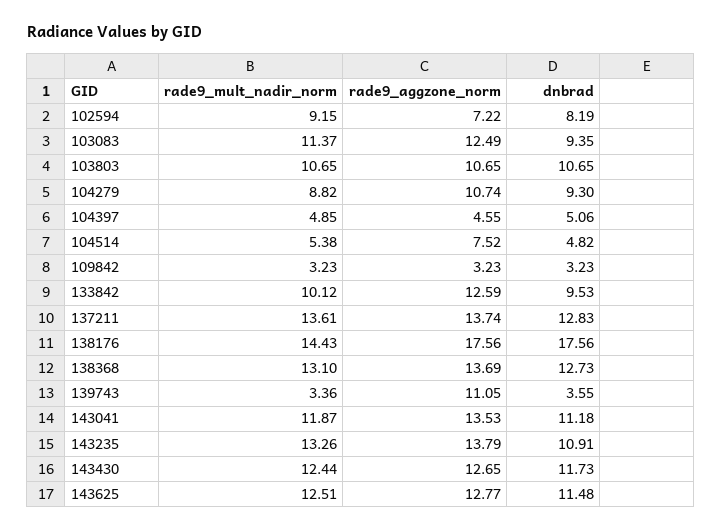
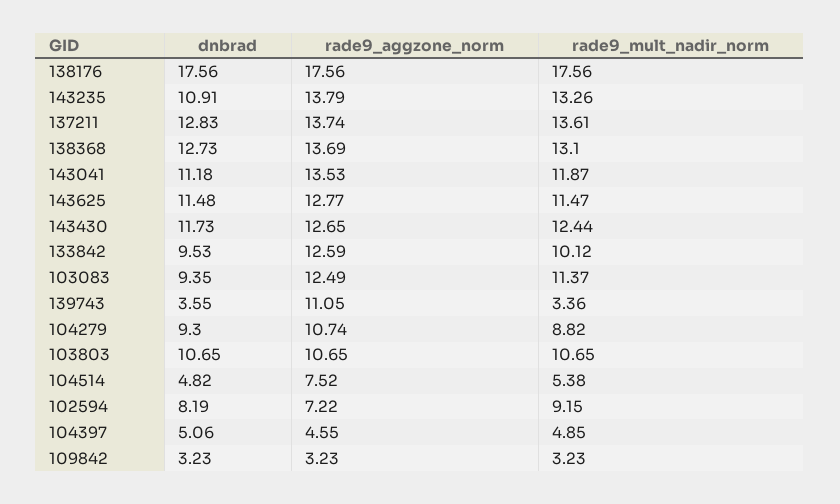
  {
    "rade9_mult_nadir_norm": {
      "102594": 9.15,
      "103083": 11.37,
      "103803": 10.65,
      "104279": 8.82,
      "104397": 4.85,
      "104514": 5.38,
      "109842": 3.23,
      "133842": 10.12,
      "137211": 13.61,
-     "138176": 14.43,
+     "138176": 17.56,
      "138368": 13.1,
      "139743": 3.36,
      "143041": 11.87,
      "143235": 13.26,
      "143430": 12.44,
-     "143625": 12.51
+     "143625": 11.47
    },
    "rade9_aggzone_norm": {
      "102594": 7.22,
      "103083": 12.49,
      "103803": 10.65,
      "104279": 10.74,
      "104397": 4.55,
      "104514": 7.52,
      "109842": 3.23,
      "133842": 12.59,
      "137211": 13.74,
      "138176": 17.56,
      "138368": 13.69,
      "139743": 11.05,
      "143041": 13.53,
      "143235": 13.79,
      "143430": 12.65,
      "143625": 12.77
    },
    "dnbrad": {
      "102594": 8.19,
      "103083": 9.35,
      "103803": 10.65,
      "104279": 9.3,
      "104397": 5.06,
      "104514": 4.82,
      "109842": 3.23,
      "133842": 9.53,
      "137211": 12.83,
      "138176": 17.56,
      "138368": 12.73,
      "139743": 3.55,
      "143041": 11.18,
      "143235": 10.91,
      "143430": 11.73,
      "143625": 11.48
    }
  }

